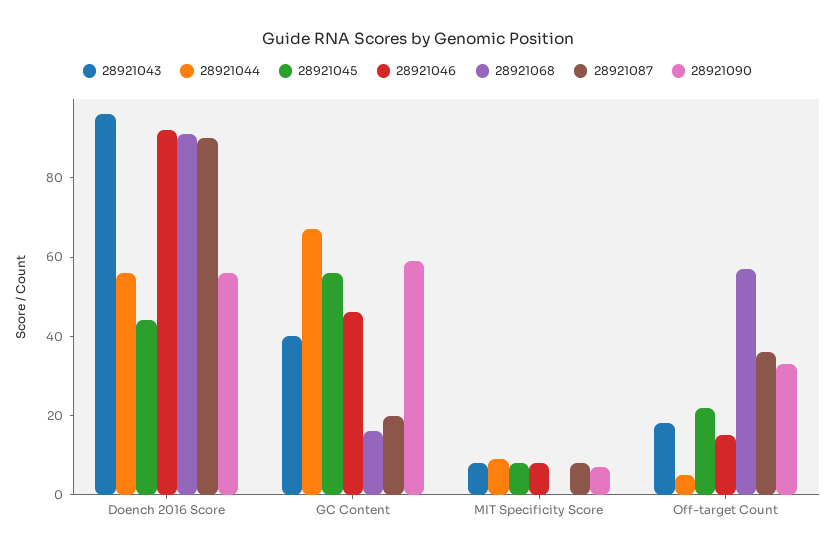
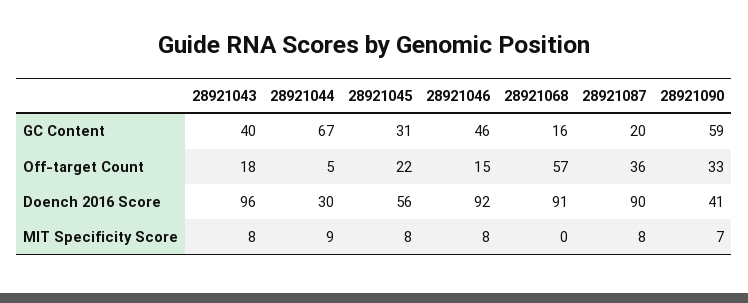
  {
    "28921043": {
      "Doench 2016 Score": 96,
      "GC Content": 40,
      "MIT Specificity Score": 8,
      "Off-target Count": 18
    },
    "28921044": {
-     "Doench 2016 Score": 55,
+     "Doench 2016 Score": 30,
      "GC Content": 67,
      "MIT Specificity Score": 9,
      "Off-target Count": 5
    },
    "28921045": {
-     "Doench 2016 Score": 45,
+     "Doench 2016 Score": 56,
-     "GC Content": 55,
+     "GC Content": 31,
      "MIT Specificity Score": 8,
      "Off-target Count": 22
    },
    "28921046": {
      "Doench 2016 Score": 92,
      "GC Content": 46,
      "MIT Specificity Score": 8,
      "Off-target Count": 15
    },
    "28921068": {
      "Doench 2016 Score": 91,
      "GC Content": 16,
      "MIT Specificity Score": 0,
      "Off-target Count": 57
    },
    "28921087": {
      "Doench 2016 Score": 90,
      "GC Content": 20,
      "MIT Specificity Score": 8,
      "Off-target Count": 36
    },
    "28921090": {
-     "Doench 2016 Score": 55,
+     "Doench 2016 Score": 41,
      "GC Content": 59,
      "MIT Specificity Score": 7,
      "Off-target Count": 33
    }
  }

